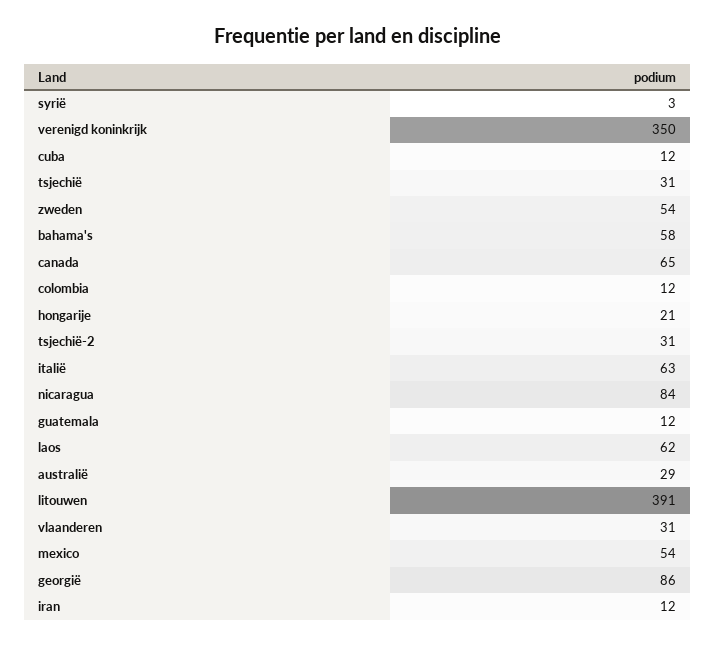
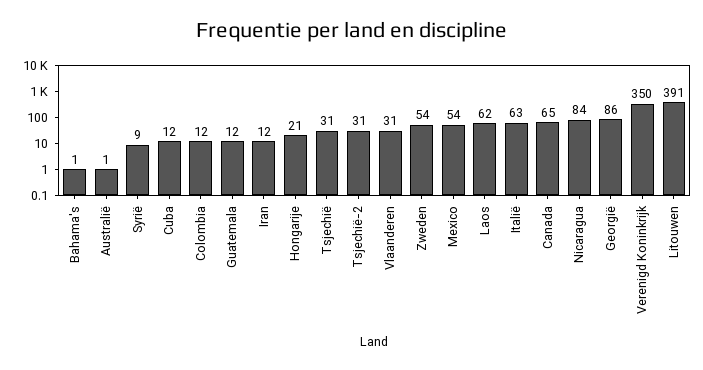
  {
-   "syrië": 3,
+   "syrië": 9,
    "verenigd koninkrijk": 350,
    "cuba": 12,
    "tsjechië": 31,
    "zweden": 54,
-   "bahama's": 58,
+   "bahama's": 1,
    "canada": 65,
    "colombia": 12,
    "hongarije": 21,
    "tsjechië-2": 31,
    "italië": 63,
    "nicaragua": 84,
    "guatemala": 12,
    "laos": 62,
-   "australië": 29,
+   "australië": 1,
    "litouwen": 391,
    "vlaanderen": 31,
    "mexico": 54,
    "georgië": 86,
    "iran": 12
  }

